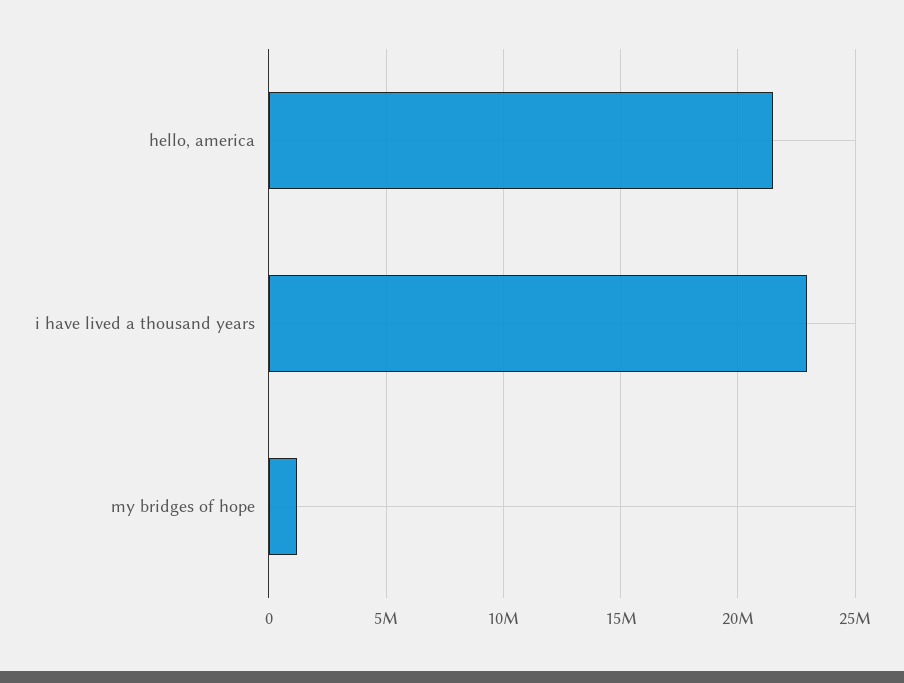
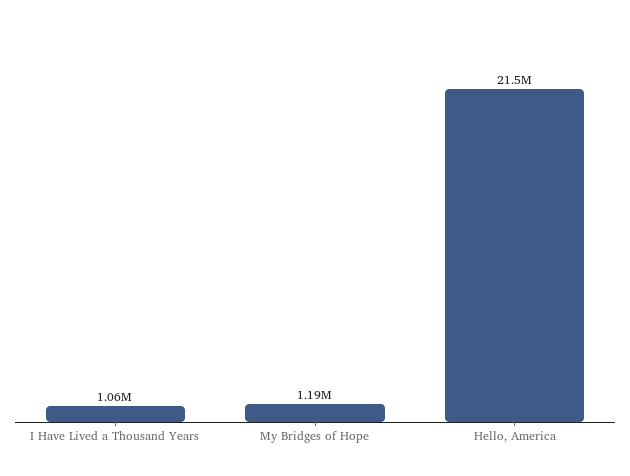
  {
    "hello, america": 21500000,
-   "i have lived a thousand years": 23000000,
+   "i have lived a thousand years": 1060000,
    "my bridges of hope": 1190000
  }

